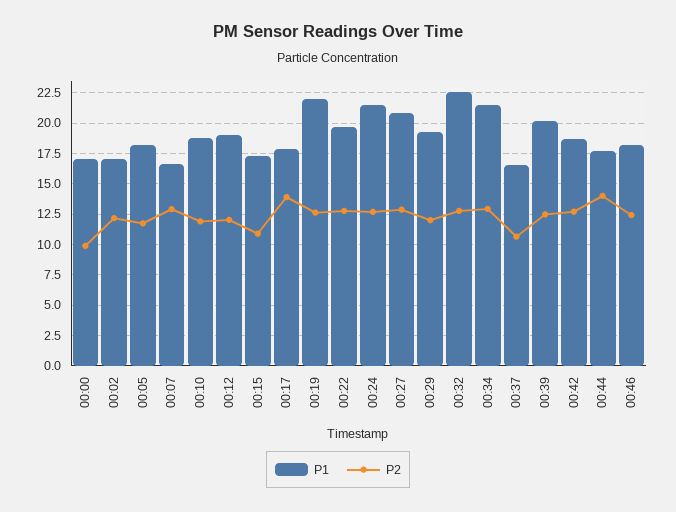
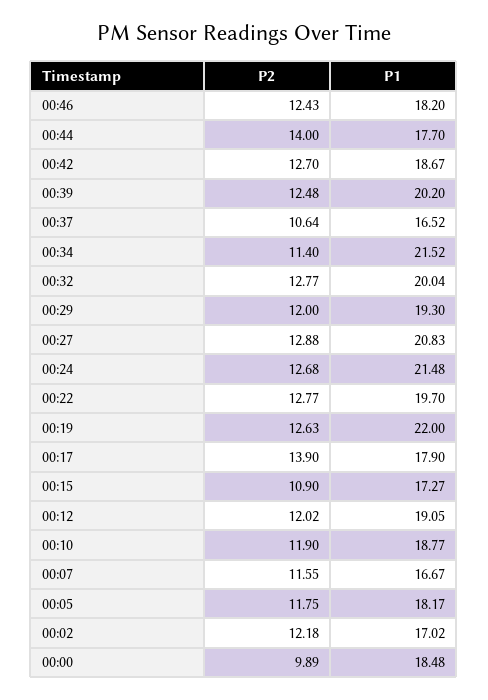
  {
    "P1": {
-     "00:00": 17,
+     "00:00": 18.48,
      "00:02": 17.02,
      "00:05": 18.17,
      "00:07": 16.67,
      "00:10": 18.77,
      "00:12": 19.05,
      "00:15": 17.27,
      "00:17": 17.9,
      "00:19": 22,
      "00:22": 19.7,
      "00:24": 21.48,
      "00:27": 20.83,
      "00:29": 19.3,
-     "00:32": 22.5,
+     "00:32": 20.04,
      "00:34": 21.52,
      "00:37": 16.52,
      "00:39": 20.2,
      "00:42": 18.67,
      "00:44": 17.7,
      "00:46": 18.2
    },
    "P2": {
      "00:00": 9.89,
      "00:02": 12.18,
      "00:05": 11.75,
-     "00:07": 13,
+     "00:07": 11.55,
      "00:10": 11.9,
      "00:12": 12.02,
      "00:15": 10.9,
      "00:17": 13.9,
      "00:19": 12.63,
      "00:22": 12.77,
      "00:24": 12.68,
      "00:27": 12.88,
      "00:29": 12,
      "00:32": 12.77,
-     "00:34": 13,
+     "00:34": 11.4,
      "00:37": 10.64,
      "00:39": 12.48,
      "00:42": 12.7,
      "00:44": 14,
      "00:46": 12.43
    }
  }

